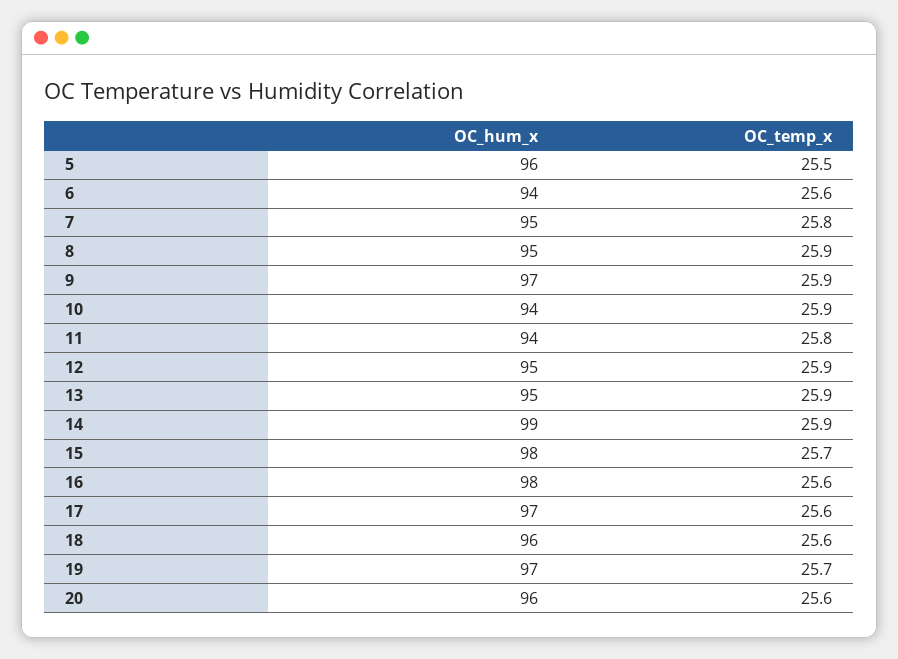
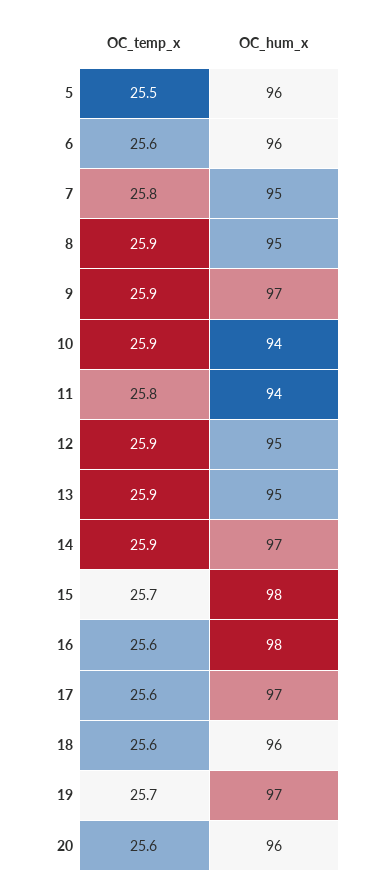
  {
    "OC_hum_x": {
      "5": 96,
-     "6": 94,
+     "6": 96,
      "7": 95,
      "8": 95,
      "9": 97,
      "10": 94,
      "11": 94,
      "12": 95,
      "13": 95,
-     "14": 99,
+     "14": 97,
      "15": 98,
      "16": 98,
      "17": 97,
      "18": 96,
      "19": 97,
      "20": 96
    },
    "OC_temp_x": {
      "5": 25.5,
      "6": 25.6,
      "7": 25.8,
      "8": 25.9,
      "9": 25.9,
      "10": 25.9,
      "11": 25.8,
      "12": 25.9,
      "13": 25.9,
      "14": 25.9,
      "15": 25.7,
      "16": 25.6,
      "17": 25.6,
      "18": 25.6,
      "19": 25.7,
      "20": 25.6
    }
  }

